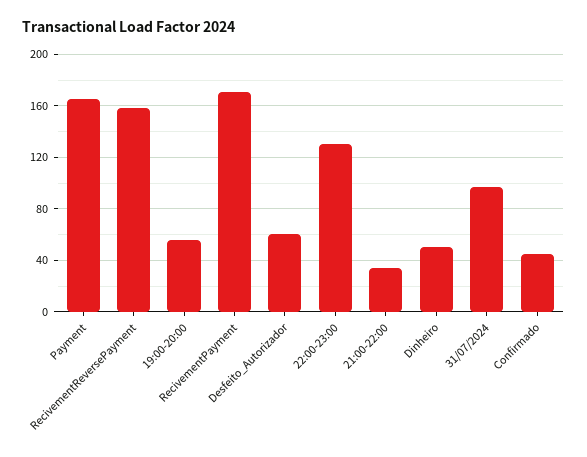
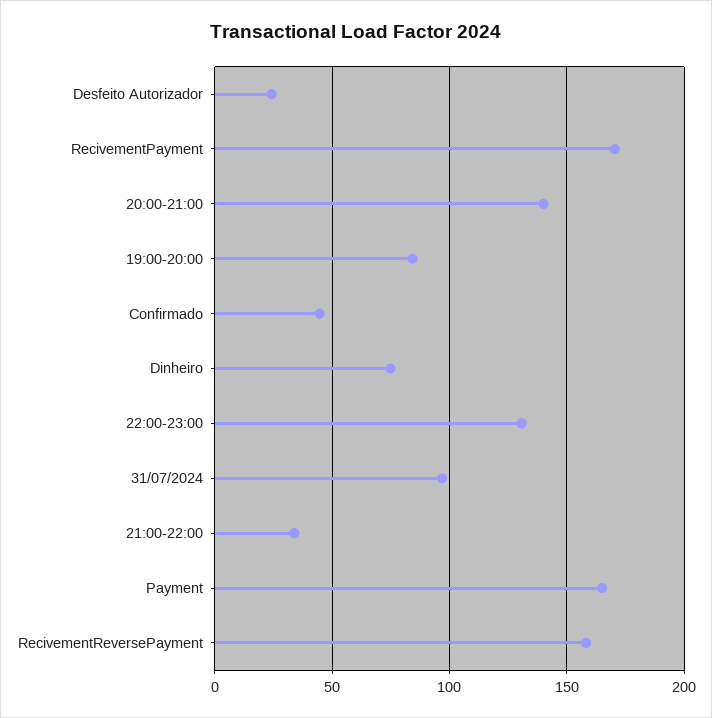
  {
    "Payment": 165,
    "RecivementReversePayment": 160,
-   "19:00-20:00": 55,
+   "19:00-20:00": 85,
    "RecivementPayment": 170,
-   "Desfeito_Autorizador": 60,
+   "Desfeito_Autorizador": 25,
    "22:00-23:00": 130,
    "21:00-22:00": 35,
-   "Dinheiro": 50,
+   "Dinheiro": 75,
    "31/07/2024": 95,
-   "Confirmado": 45
+   "Confirmado": 45,
+   "20:00-21:00": 140
  }

